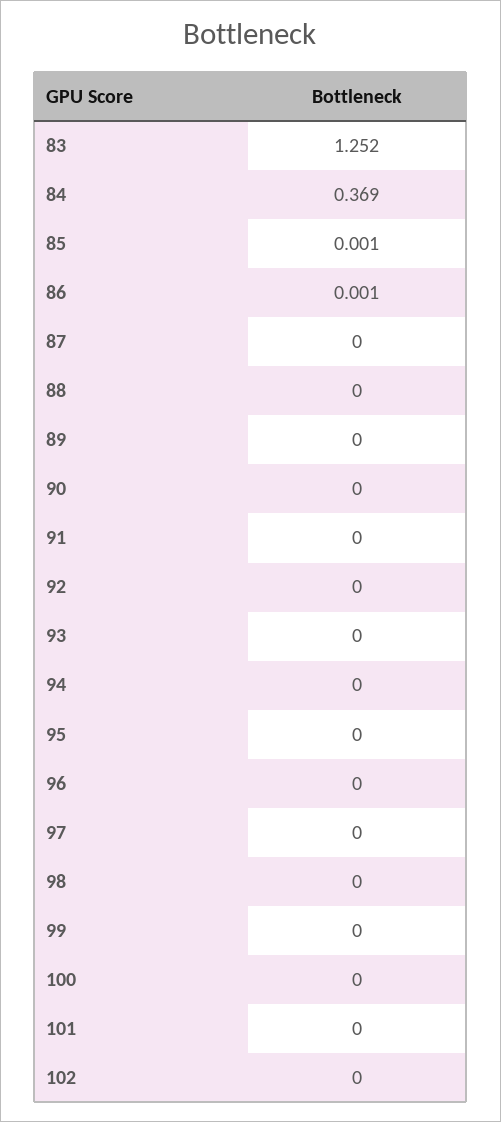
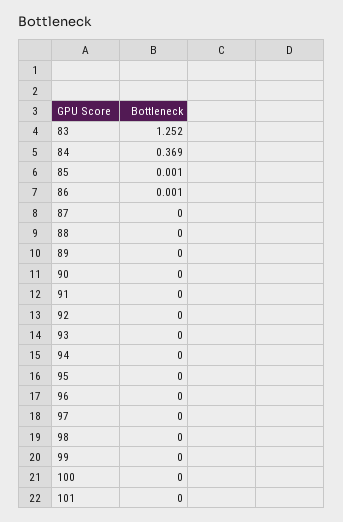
  {
    "83": 1.252,
    "84": 0.369,
    "85": 0.001,
    "86": 0.001,
    "87": 0,
    "88": 0,
    "89": 0,
    "90": 0,
    "91": 0,
    "92": 0,
    "93": 0,
    "94": 0,
    "95": 0,
    "96": 0,
    "97": 0,
    "98": 0,
    "99": 0,
    "100": 0,
-   "101": 0,
+   "101": 0
-   "102": 0
  }

